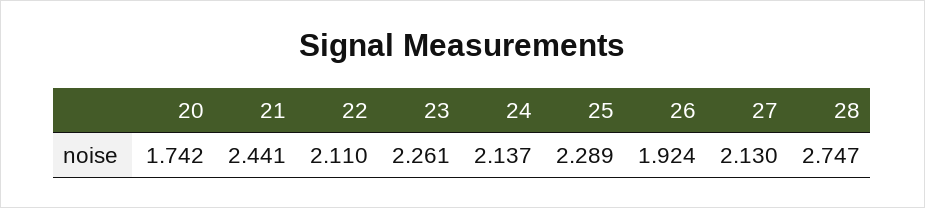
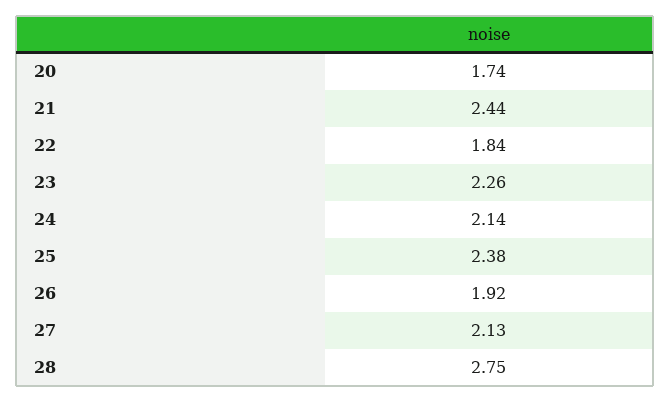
  {
    "20": 1.742,
    "21": 2.441,
-   "22": 2.11,
+   "22": 1.84,
    "23": 2.261,
    "24": 2.137,
-   "25": 2.289,
+   "25": 2.38,
    "26": 1.924,
    "27": 2.13,
    "28": 2.747
  }

